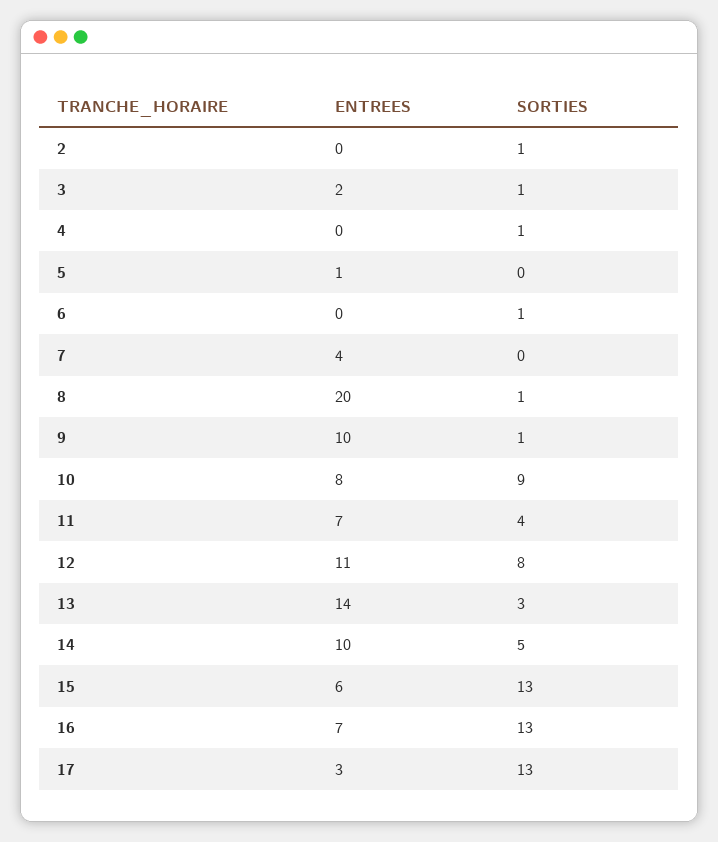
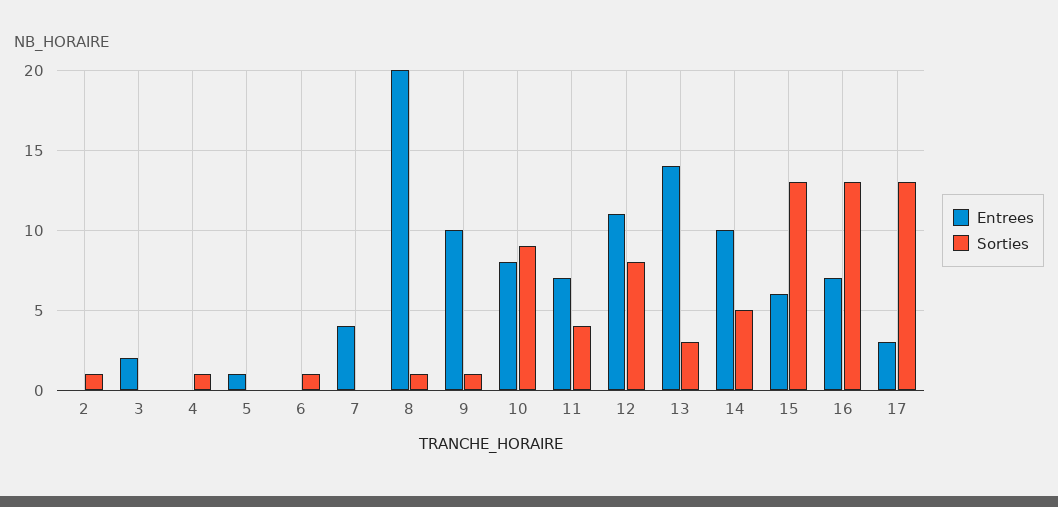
  {
    "ENTREES": {
      "2": 0,
      "3": 2,
      "4": 0,
      "5": 1,
      "6": 0,
      "7": 4,
      "8": 20,
      "9": 10,
      "10": 8,
      "11": 7,
      "12": 11,
      "13": 14,
      "14": 10,
      "15": 6,
      "16": 7,
      "17": 3
    },
    "SORTIES": {
      "2": 1,
-     "3": 1,
+     "3": 0,
      "4": 1,
      "5": 0,
      "6": 1,
      "7": 0,
      "8": 1,
      "9": 1,
      "10": 9,
      "11": 4,
      "12": 8,
      "13": 3,
      "14": 5,
      "15": 13,
      "16": 13,
      "17": 13
    }
  }

